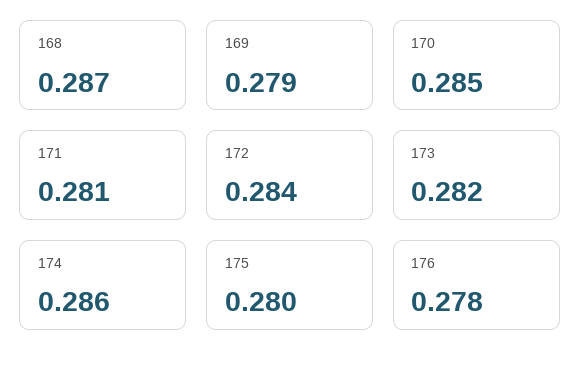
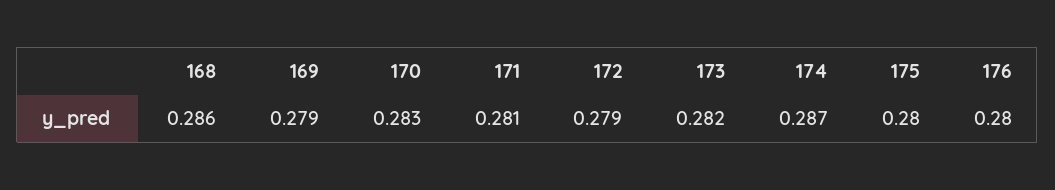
  {
-   "168": 0.287,
+   "168": 0.286,
    "169": 0.279,
-   "170": 0.285,
+   "170": 0.283,
    "171": 0.281,
-   "172": 0.284,
+   "172": 0.279,
    "173": 0.282,
-   "174": 0.286,
+   "174": 0.287,
    "175": 0.28,
-   "176": 0.278
+   "176": 0.28
  }

